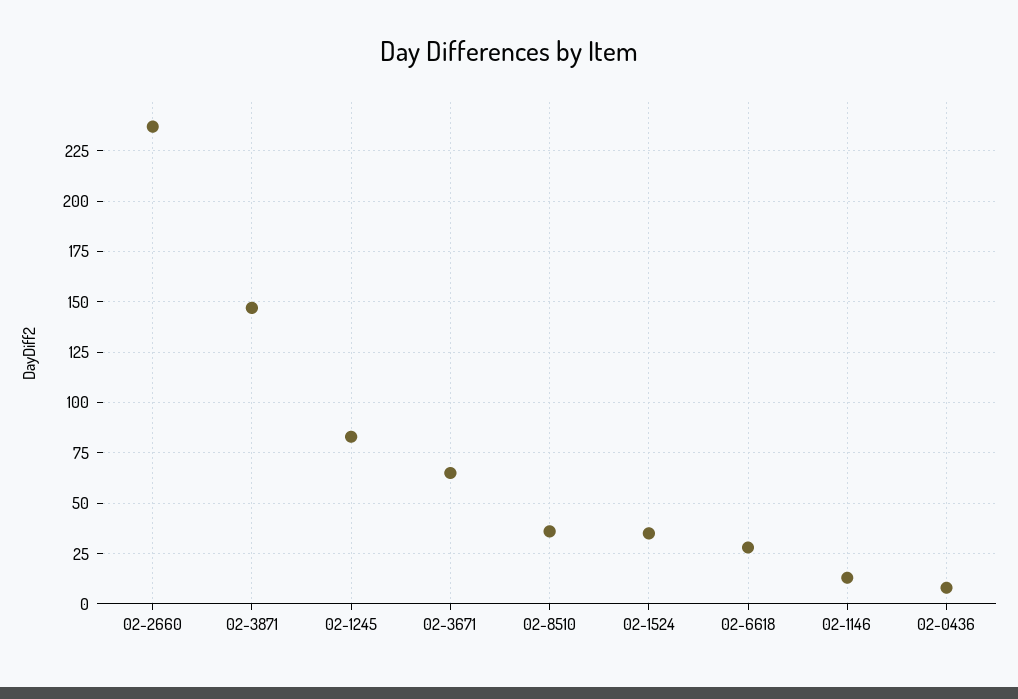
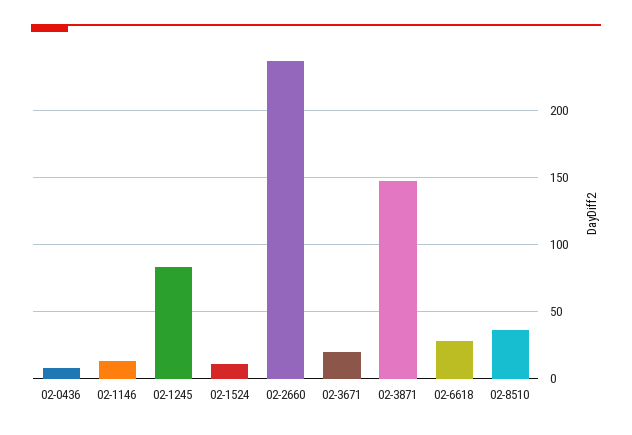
  {
    "02-2660": 235,
    "02-3871": 145,
    "02-1245": 85,
-   "02-3671": 65,
+   "02-3671": 20,
    "02-8510": 35,
-   "02-1524": 35,
+   "02-1524": 10,
    "02-6618": 30,
    "02-1146": 15,
    "02-0436": 10
  }

